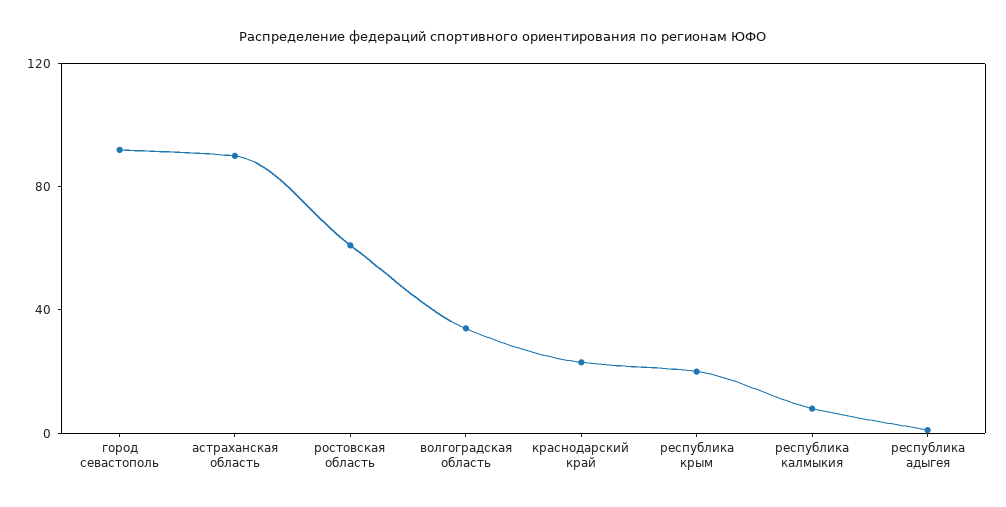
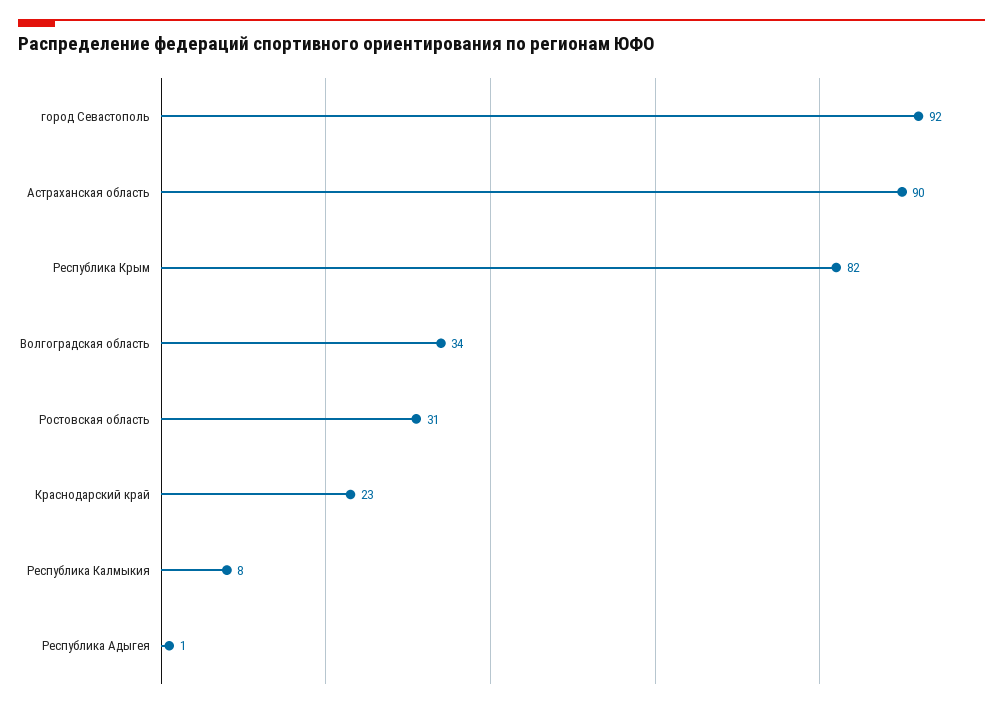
  {
    "город севастополь": 92,
    "астраханская область": 90,
-   "ростовская область": 60,
+   "ростовская область": 31,
    "волгоградская область": 34,
    "краснодарский край": 23,
-   "республика крым": 20,
+   "республика крым": 82,
    "республика калмыкия": 8,
    "республика адыгея": 1
  }

